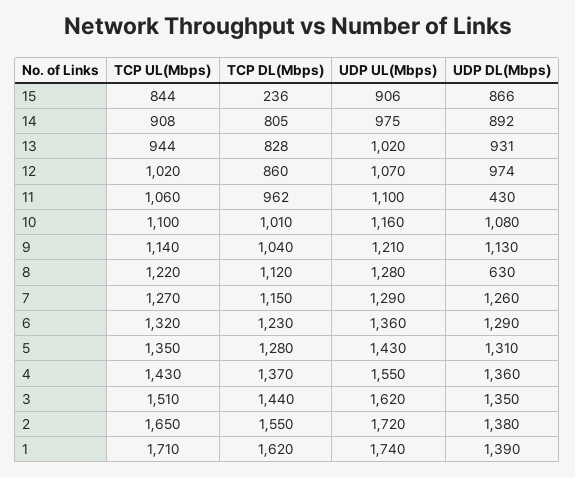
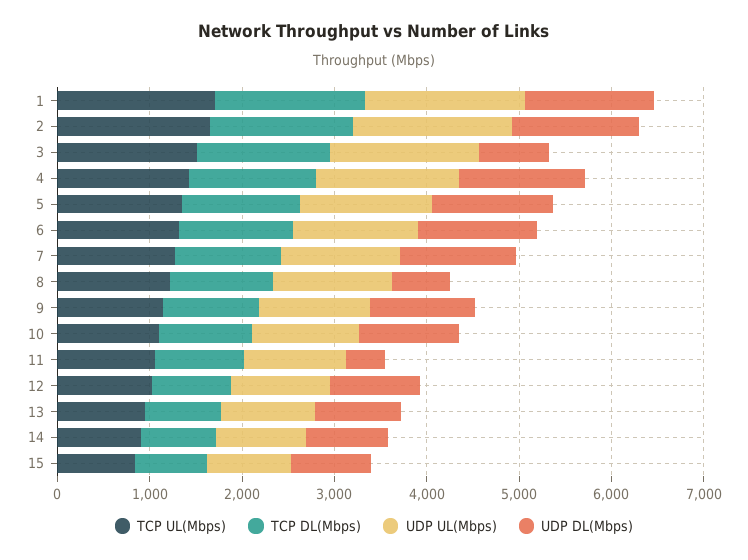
  {
    "TCP UL(Mbps)": {
      "15": 844,
      "14": 908,
      "13": 944,
      "12": 1020,
      "11": 1060,
      "10": 1100,
      "9": 1140,
      "8": 1220,
      "7": 1270,
      "6": 1320,
      "5": 1350,
      "4": 1430,
      "3": 1510,
      "2": 1650,
      "1": 1710
    },
    "TCP DL(Mbps)": {
-     "15": 236,
+     "15": 800,
      "14": 805,
      "13": 828,
      "12": 860,
      "11": 962,
      "10": 1010,
      "9": 1040,
      "8": 1120,
      "7": 1150,
      "6": 1230,
      "5": 1280,
      "4": 1370,
      "3": 1440,
      "2": 1550,
      "1": 1620
    },
    "UDP UL(Mbps)": {
      "15": 906,
      "14": 975,
      "13": 1020,
      "12": 1070,
      "11": 1100,
      "10": 1160,
      "9": 1210,
      "8": 1280,
      "7": 1290,
      "6": 1360,
      "5": 1430,
      "4": 1550,
      "3": 1620,
      "2": 1720,
      "1": 1740
    },
    "UDP DL(Mbps)": {
      "15": 866,
      "14": 892,
      "13": 931,
      "12": 974,
      "11": 430,
      "10": 1080,
      "9": 1130,
      "8": 630,
      "7": 1260,
      "6": 1290,
      "5": 1310,
      "4": 1360,
-     "3": 1350,
+     "3": 800,
      "2": 1380,
      "1": 1390
    }
  }

